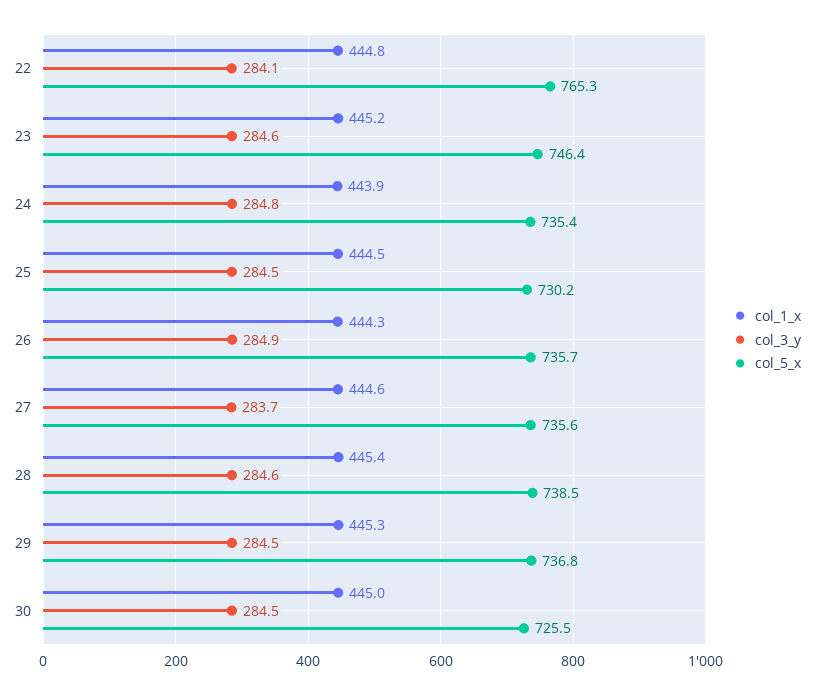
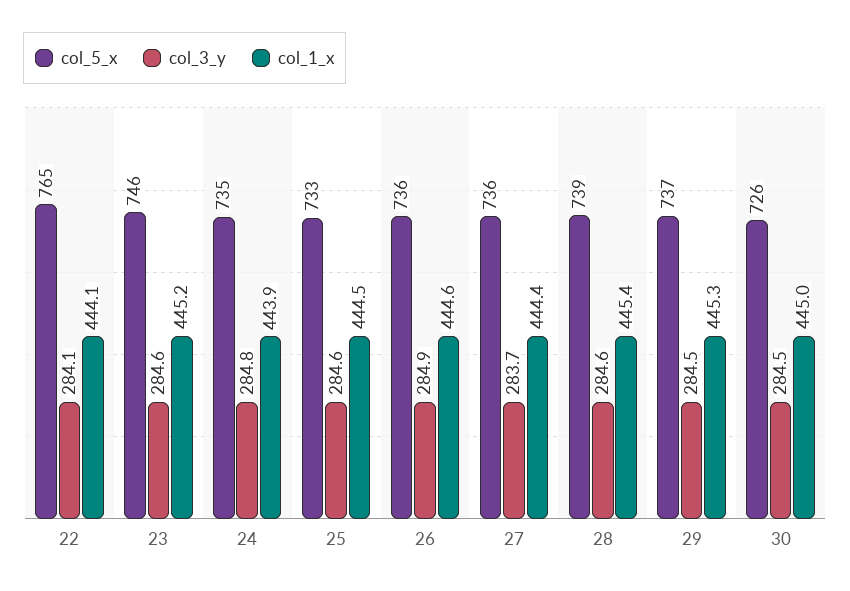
  {
    "col_1_x": {
-     "22": 444.8,
+     "22": 444.1,
      "23": 445.2,
      "24": 443.9,
      "25": 444.5,
-     "26": 444.3,
+     "26": 444.6,
-     "27": 444.6,
+     "27": 444.4,
      "28": 445.4,
      "29": 445.3,
      "30": 445
    },
    "col_3_y": {
      "22": 284.1,
      "23": 284.6,
      "24": 284.8,
-     "25": 284.5,
+     "25": 284.6,
      "26": 284.9,
      "27": 283.7,
      "28": 284.6,
      "29": 284.5,
      "30": 284.5
    },
    "col_5_x": {
      "22": 765.3,
      "23": 746.4,
      "24": 735.4,
-     "25": 730.2,
+     "25": 733,
      "26": 735.7,
      "27": 735.6,
      "28": 738.5,
      "29": 736.8,
      "30": 725.5
    }
  }

